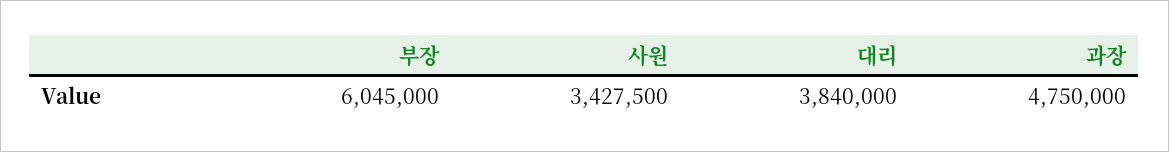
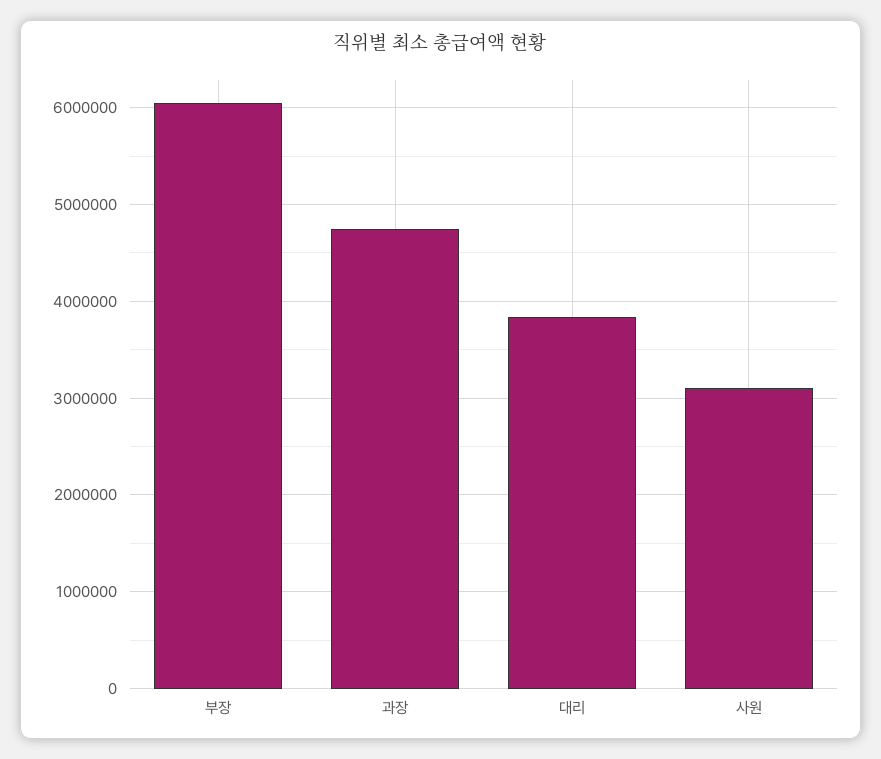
  {
    "부장": 6045000,
-   "사원": 3427500,
+   "사원": 3100000,
    "대리": 3840000,
    "과장": 4750000
  }

